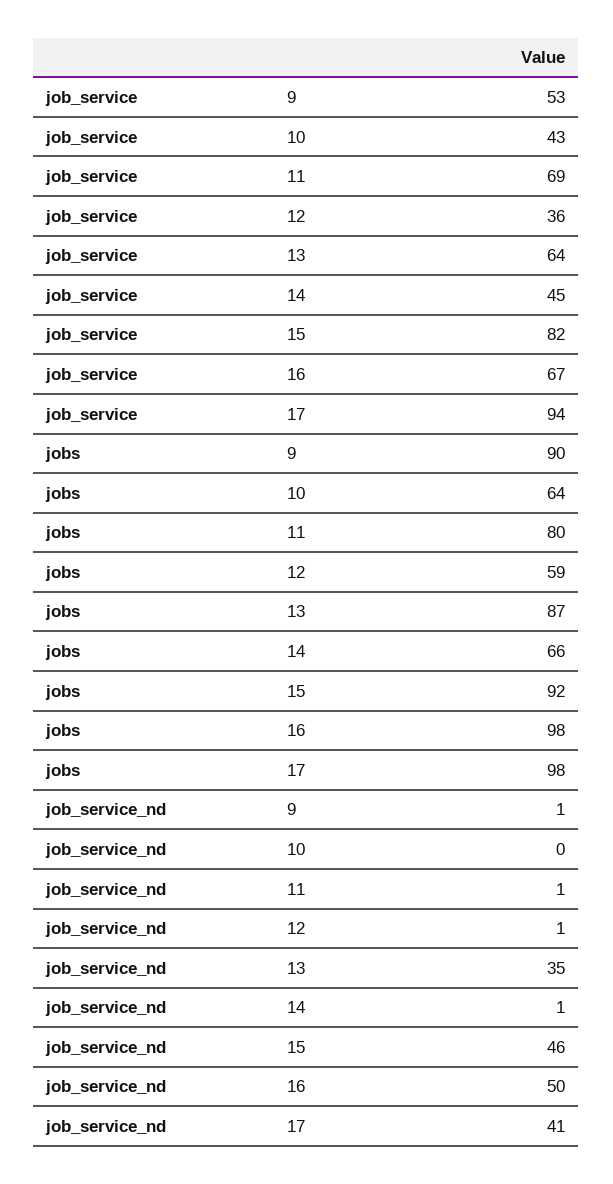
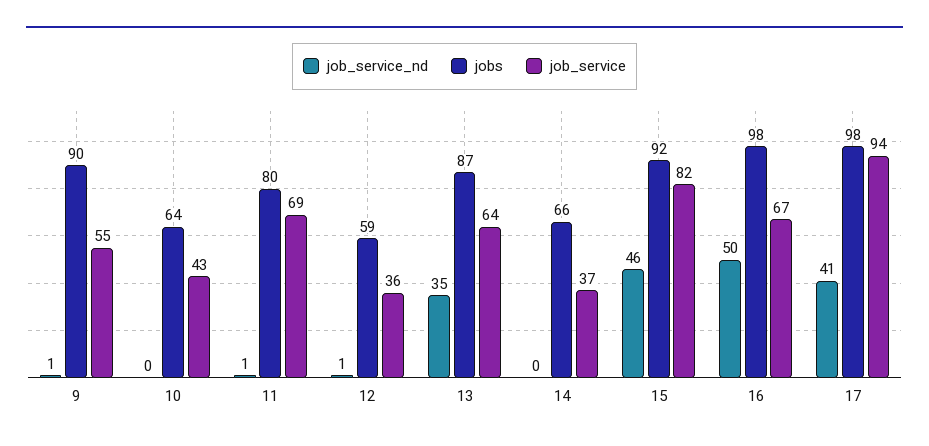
  {
    "job_service": {
-     "9": 53,
+     "9": 55,
      "10": 43,
      "11": 69,
      "12": 36,
      "13": 64,
-     "14": 45,
+     "14": 37,
      "15": 82,
      "16": 67,
      "17": 94
    },
    "jobs": {
      "9": 90,
      "10": 64,
      "11": 80,
      "12": 59,
      "13": 87,
      "14": 66,
      "15": 92,
      "16": 98,
      "17": 98
    },
    "job_service_nd": {
      "9": 1,
      "10": 0,
      "11": 1,
      "12": 1,
      "13": 35,
-     "14": 1,
+     "14": 0,
      "15": 46,
      "16": 50,
      "17": 41
    }
  }

